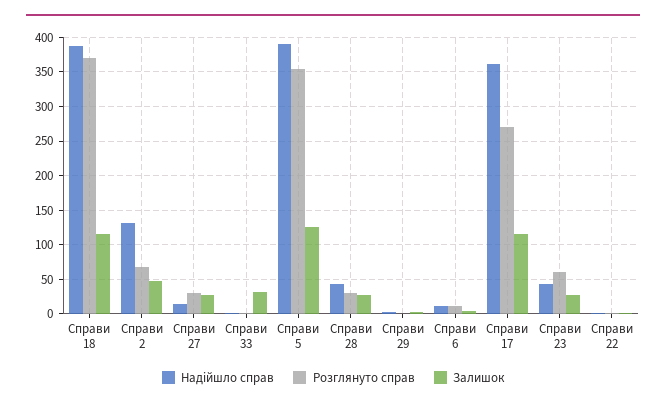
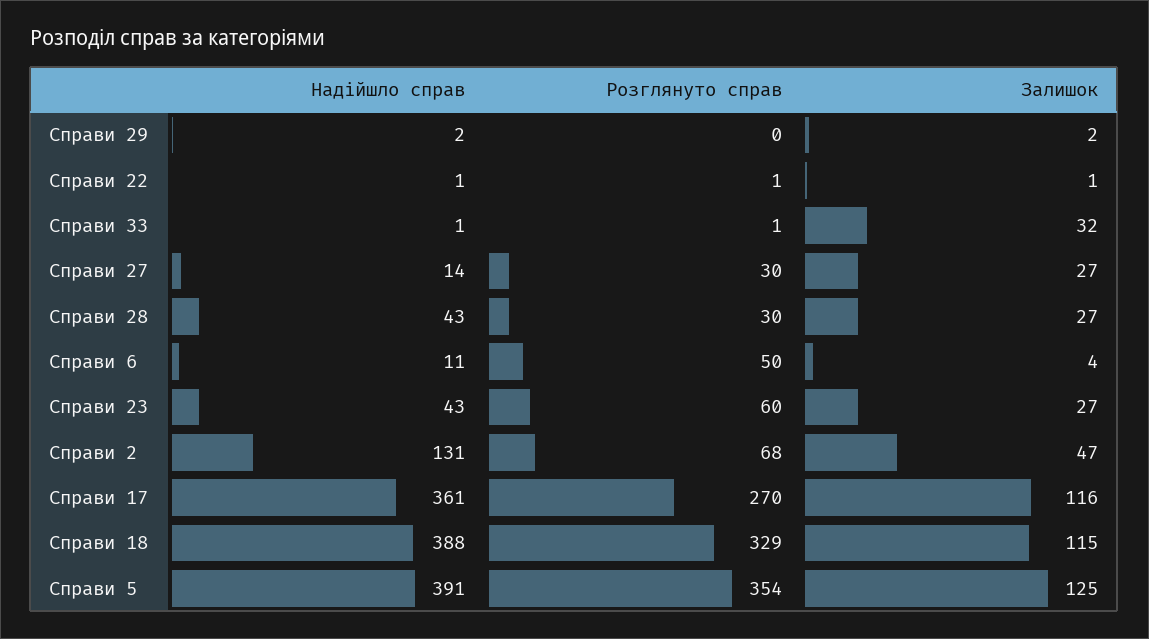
  {
    "Надійшло справ": {
      "Справи 18": 388,
      "Справи 2": 131,
      "Справи 27": 14,
      "Справи 33": 1,
      "Справи 5": 391,
      "Справи 28": 43,
      "Справи 29": 2,
      "Справи 6": 11,
      "Справи 17": 361,
      "Справи 23": 43,
      "Справи 22": 1
    },
    "Розглянуто справ": {
-     "Справи 18": 370,
+     "Справи 18": 329,
      "Справи 2": 68,
      "Справи 27": 30,
      "Справи 33": 1,
      "Справи 5": 354,
      "Справи 28": 30,
      "Справи 29": 0,
-     "Справи 6": 10,
+     "Справи 6": 50,
      "Справи 17": 270,
      "Справи 23": 60,
      "Справи 22": 1
    },
    "Залишок": {
      "Справи 18": 115,
      "Справи 2": 47,
      "Справи 27": 27,
      "Справи 33": 32,
      "Справи 5": 125,
      "Справи 28": 27,
      "Справи 29": 2,
      "Справи 6": 4,
      "Справи 17": 116,
      "Справи 23": 27,
      "Справи 22": 1
    }
  }

